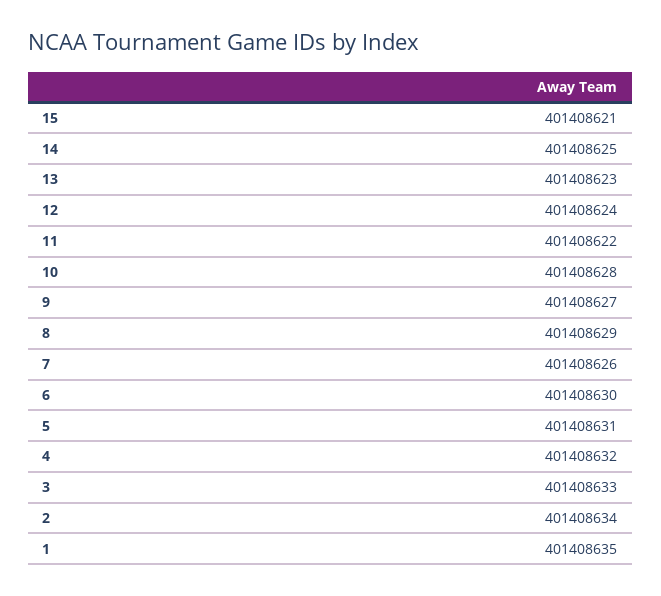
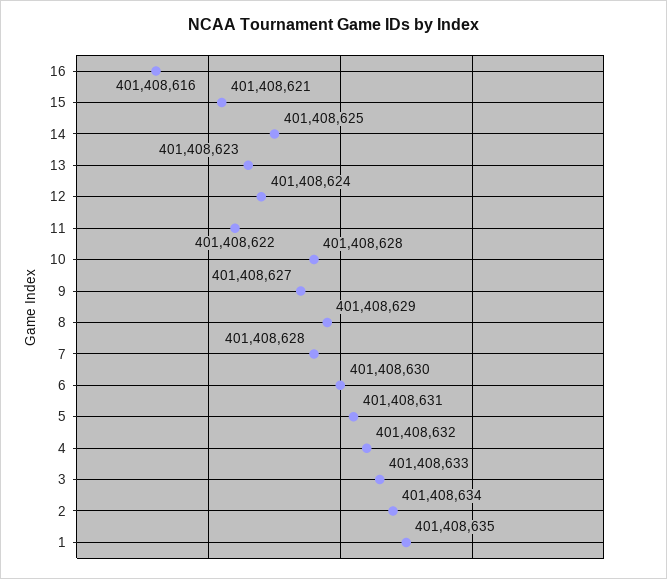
  {
    "15": 401408621,
    "14": 401408625,
    "13": 401408623,
    "12": 401408624,
    "11": 401408622,
    "10": 401408628,
    "9": 401408627,
    "8": 401408629,
-   "7": 401408626,
+   "7": 401408628,
    "6": 401408630,
    "5": 401408631,
    "4": 401408632,
    "3": 401408633,
    "2": 401408634,
-   "1": 401408635
+   "1": 401408635,
+   "16": 401408616
  }

